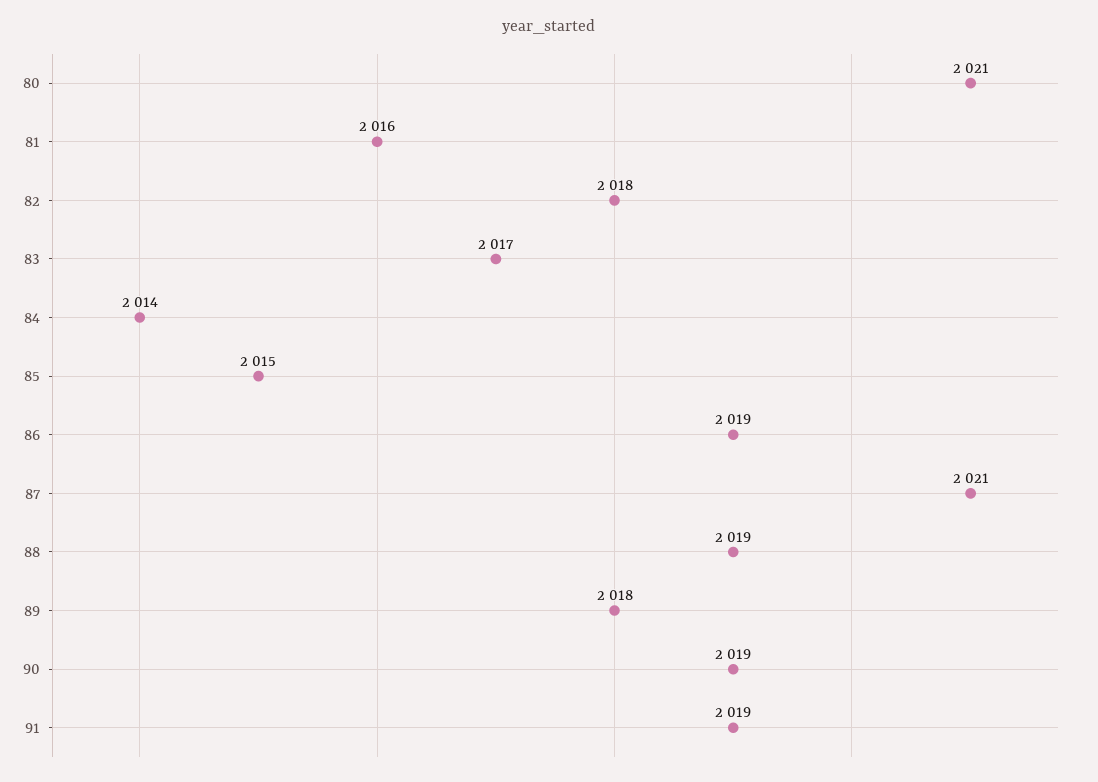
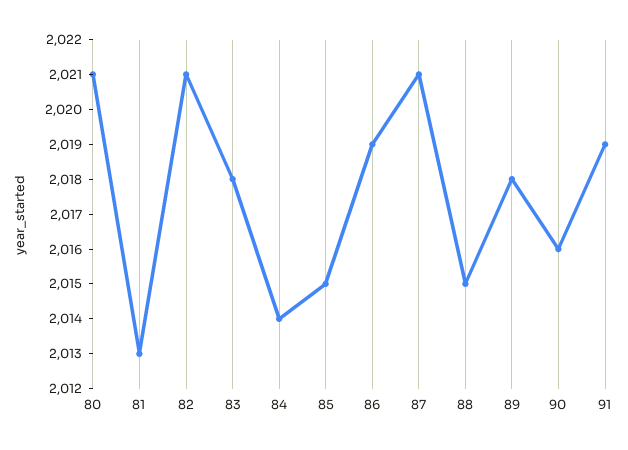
  {
    "80": 2021,
-   "81": 2016,
+   "81": 2013,
-   "82": 2018,
+   "82": 2021,
-   "83": 2017,
+   "83": 2018,
    "84": 2014,
    "85": 2015,
    "86": 2019,
    "87": 2021,
-   "88": 2019,
+   "88": 2015,
    "89": 2018,
-   "90": 2019,
+   "90": 2016,
    "91": 2019
  }

